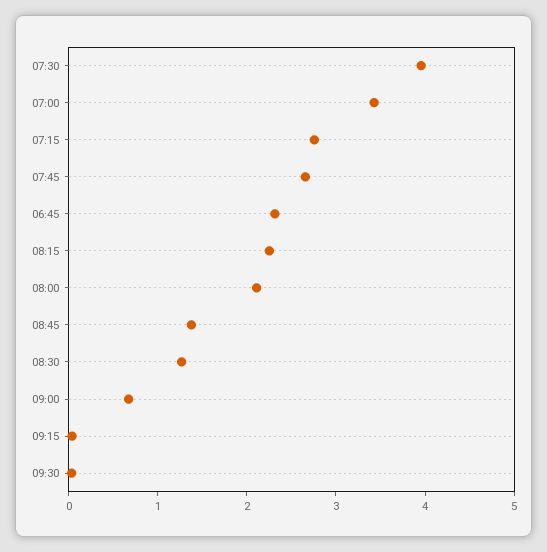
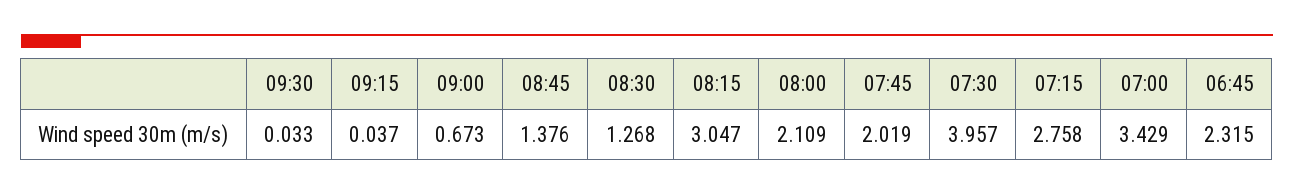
  {
    "07:30": 3.957,
    "07:00": 3.429,
    "07:15": 2.758,
-   "07:45": 2.6,
+   "07:45": 2.019,
    "06:45": 2.315,
-   "08:15": 2.2,
+   "08:15": 3.047,
    "08:00": 2.109,
    "08:45": 1.376,
    "08:30": 1.268,
    "09:00": 0.673,
    "09:15": 0.037,
    "09:30": 0.033
  }

